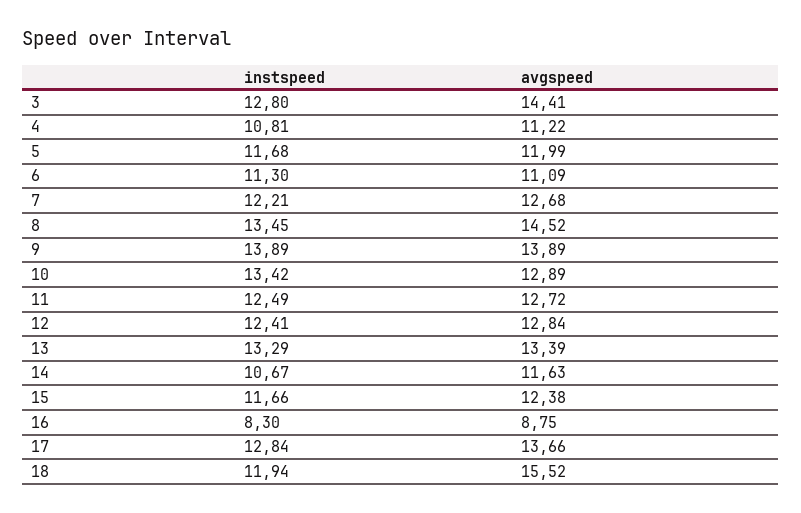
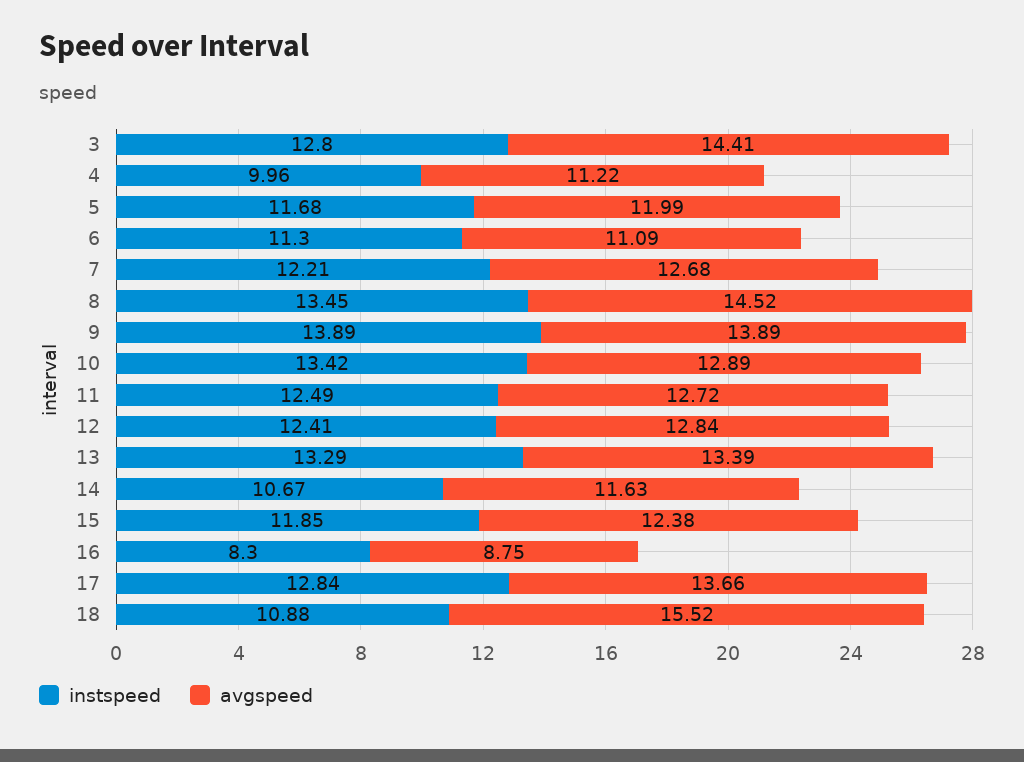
  {
    "instspeed": {
      "3": 12.8,
-     "4": 10.81,
+     "4": 9.96,
      "5": 11.68,
      "6": 11.3,
      "7": 12.21,
      "8": 13.45,
      "9": 13.89,
      "10": 13.42,
      "11": 12.49,
      "12": 12.41,
      "13": 13.29,
      "14": 10.67,
-     "15": 11.66,
+     "15": 11.85,
      "16": 8.3,
      "17": 12.84,
-     "18": 11.94
+     "18": 10.88
    },
    "avgspeed": {
      "3": 14.41,
      "4": 11.22,
      "5": 11.99,
      "6": 11.09,
      "7": 12.68,
      "8": 14.52,
      "9": 13.89,
      "10": 12.89,
      "11": 12.72,
      "12": 12.84,
      "13": 13.39,
      "14": 11.63,
      "15": 12.38,
      "16": 8.75,
      "17": 13.66,
      "18": 15.52
    }
  }

